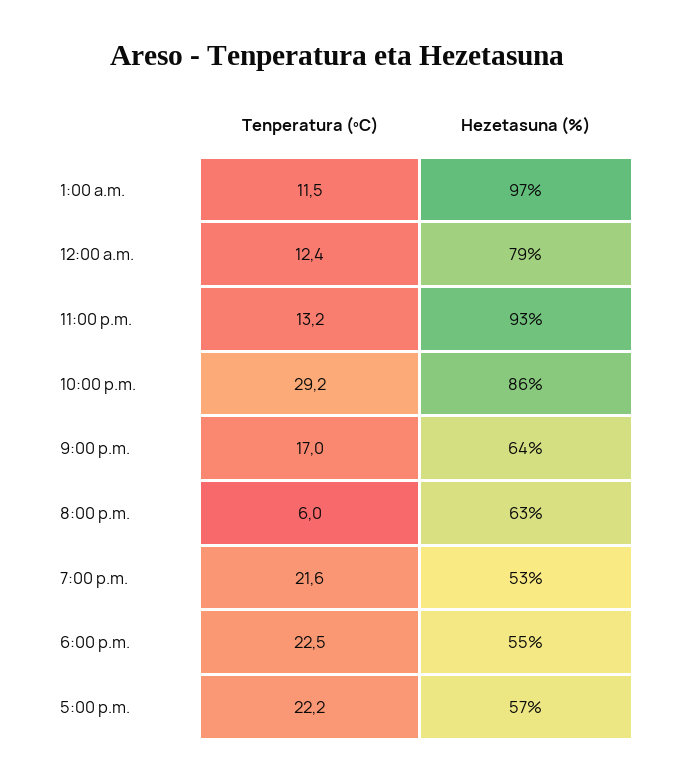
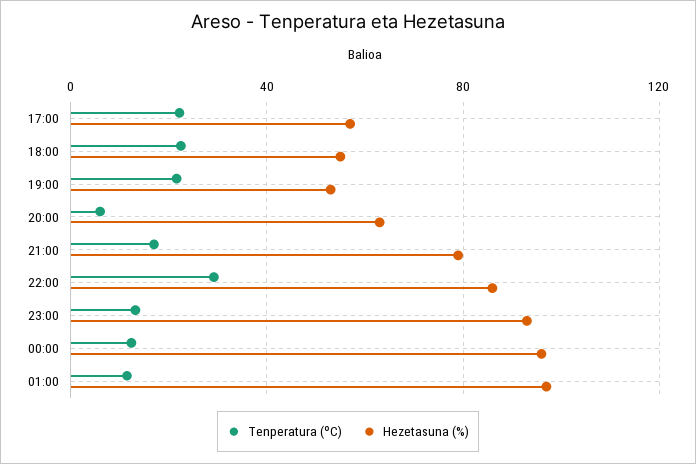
  {
    "Tenperatura (ºC)": {
      "1:00 a.m.": 11.5,
      "12:00 a.m.": 12.4,
      "11:00 p.m.": 13.2,
      "10:00 p.m.": 29.2,
      "9:00 p.m.": 17,
      "8:00 p.m.": 6,
      "7:00 p.m.": 21.6,
      "6:00 p.m.": 22.5,
      "5:00 p.m.": 22.2
    },
    "Hezetasuna (%)": {
      "1:00 a.m.": 97,
-     "12:00 a.m.": 79,
+     "12:00 a.m.": 95,
      "11:00 p.m.": 93,
      "10:00 p.m.": 86,
-     "9:00 p.m.": 64,
+     "9:00 p.m.": 80,
      "8:00 p.m.": 63,
      "7:00 p.m.": 53,
      "6:00 p.m.": 55,
      "5:00 p.m.": 57
    }
  }

